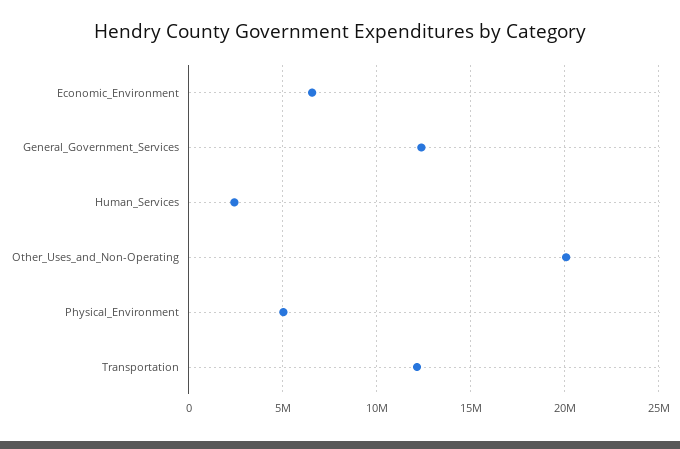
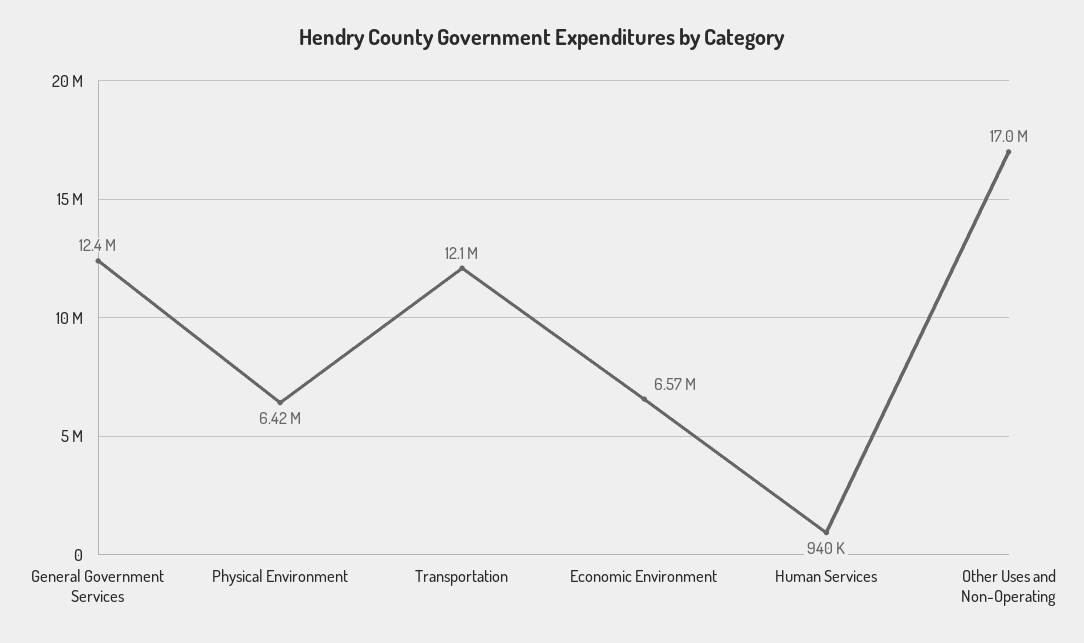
  {
    "Economic_Environment": 6570000,
    "General_Government_Services": 12400000,
-   "Human_Services": 2500000,
+   "Human_Services": 940000,
-   "Other_Uses_and_Non-Operating": 20000000,
+   "Other_Uses_and_Non-Operating": 17000000,
-   "Physical_Environment": 5000000,
+   "Physical_Environment": 6420000,
    "Transportation": 12100000
  }

